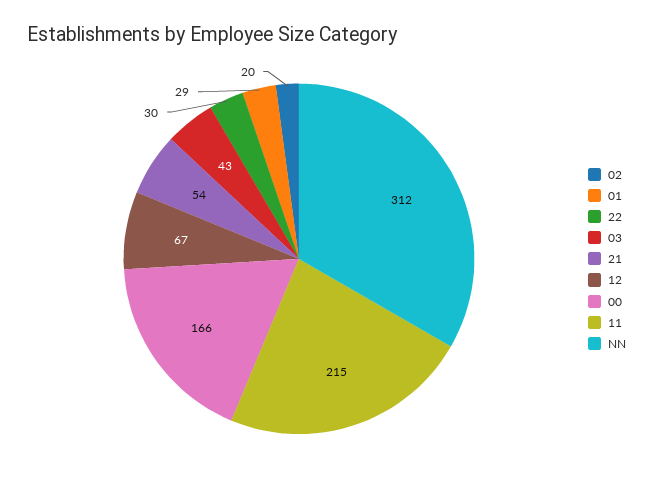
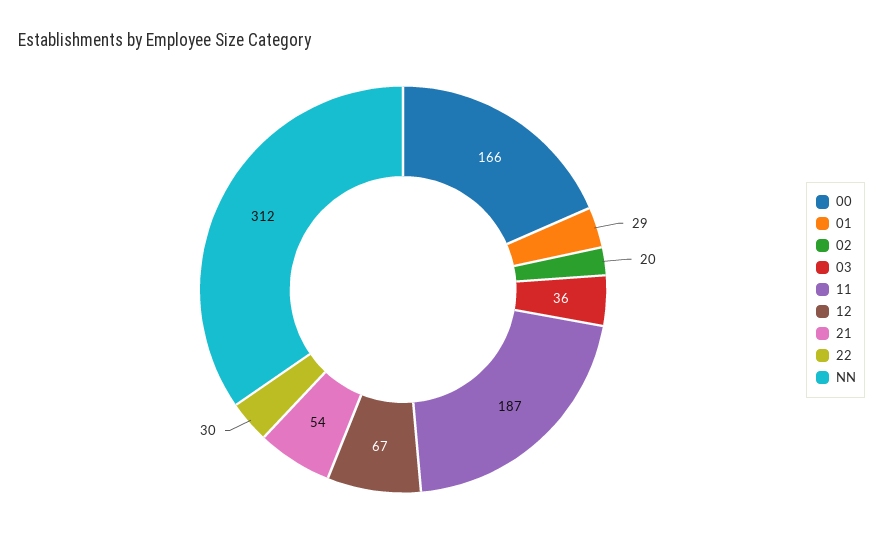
  {
    "02": 20,
    "01": 29,
    "22": 30,
-   "03": 43,
+   "03": 36,
    "21": 54,
    "12": 67,
    "00": 166,
-   "11": 215,
+   "11": 187,
    "NN": 312
  }

